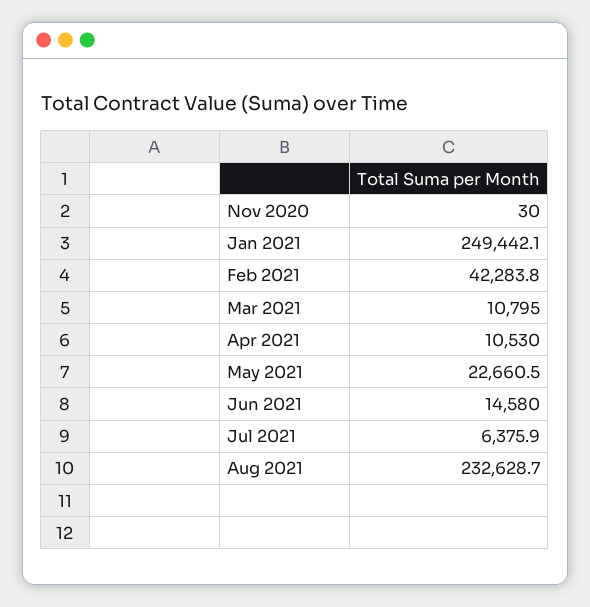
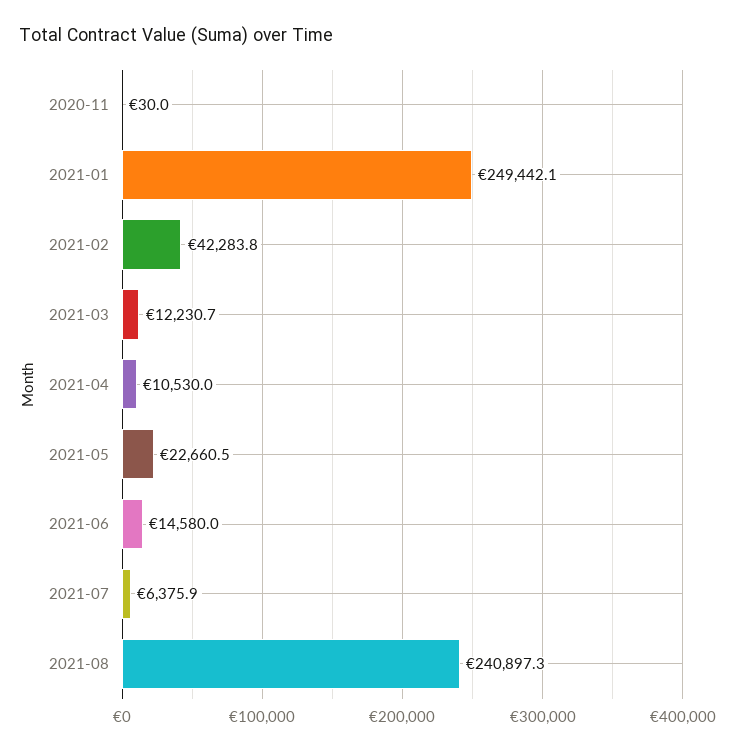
  {
    "Nov 2020": 30,
    "Jan 2021": 249442.1,
    "Feb 2021": 42283.8,
-   "Mar 2021": 10795,
+   "Mar 2021": 12230.7,
    "Apr 2021": 10530,
    "May 2021": 22660.5,
    "Jun 2021": 14580,
    "Jul 2021": 6375.9,
-   "Aug 2021": 232628.7
+   "Aug 2021": 240897.3
  }

